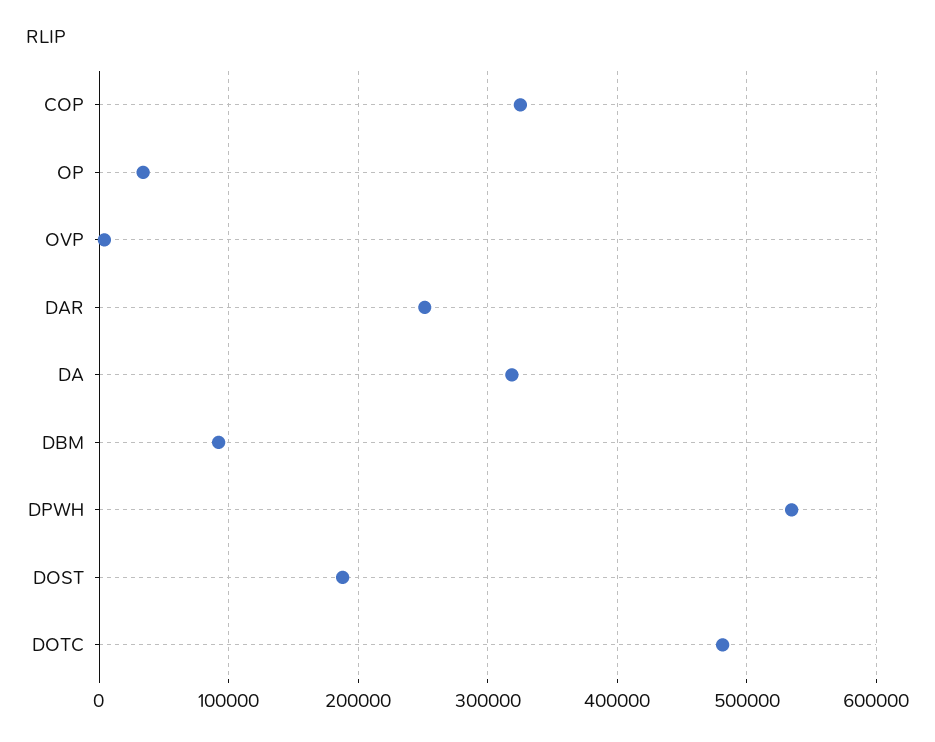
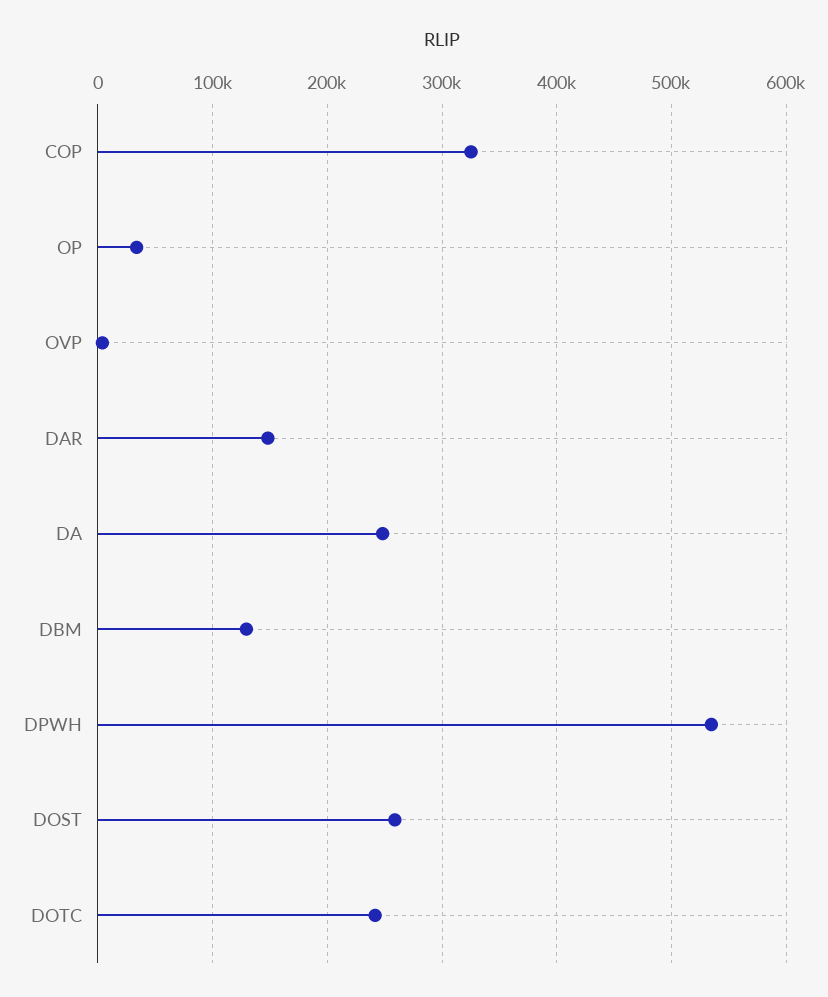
  {
    "COP": 330000,
    "OP": 30000,
    "OVP": 0,
-   "DAR": 250000,
+   "DAR": 150000,
-   "DA": 320000,
+   "DA": 250000,
-   "DBM": 90000,
+   "DBM": 130000,
    "DPWH": 530000,
-   "DOST": 190000,
+   "DOST": 260000,
-   "DOTC": 480000
+   "DOTC": 240000
  }

